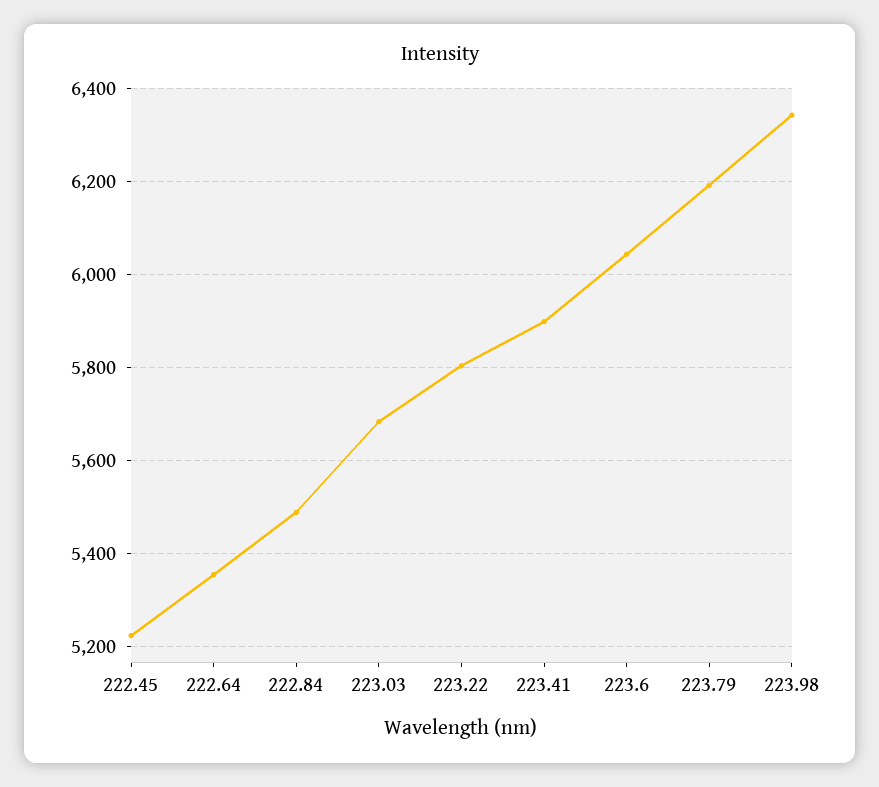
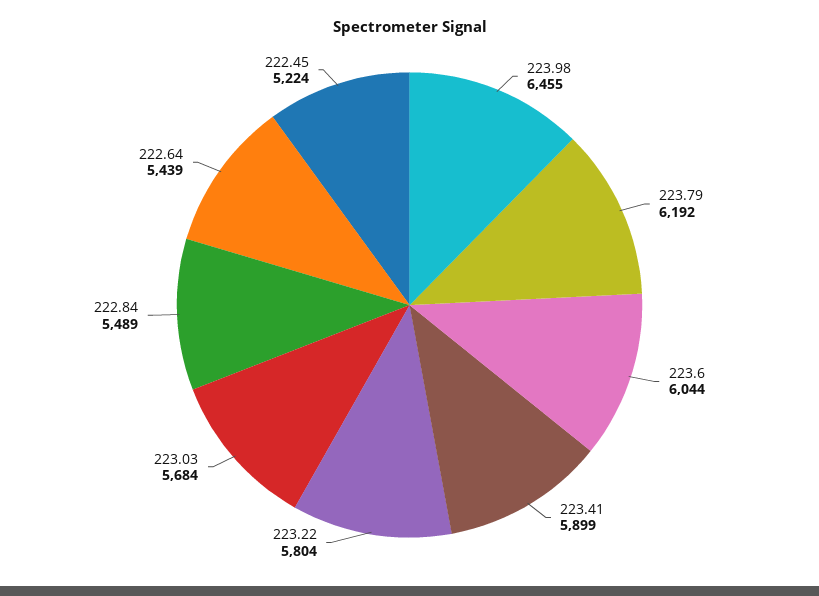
  {
    "222.45": 5224,
-   "222.64": 5360,
+   "222.64": 5439,
    "222.84": 5489,
    "223.03": 5684,
    "223.22": 5804,
    "223.41": 5899,
    "223.6": 6044,
    "223.79": 6192,
-   "223.98": 6340
+   "223.98": 6455
  }

